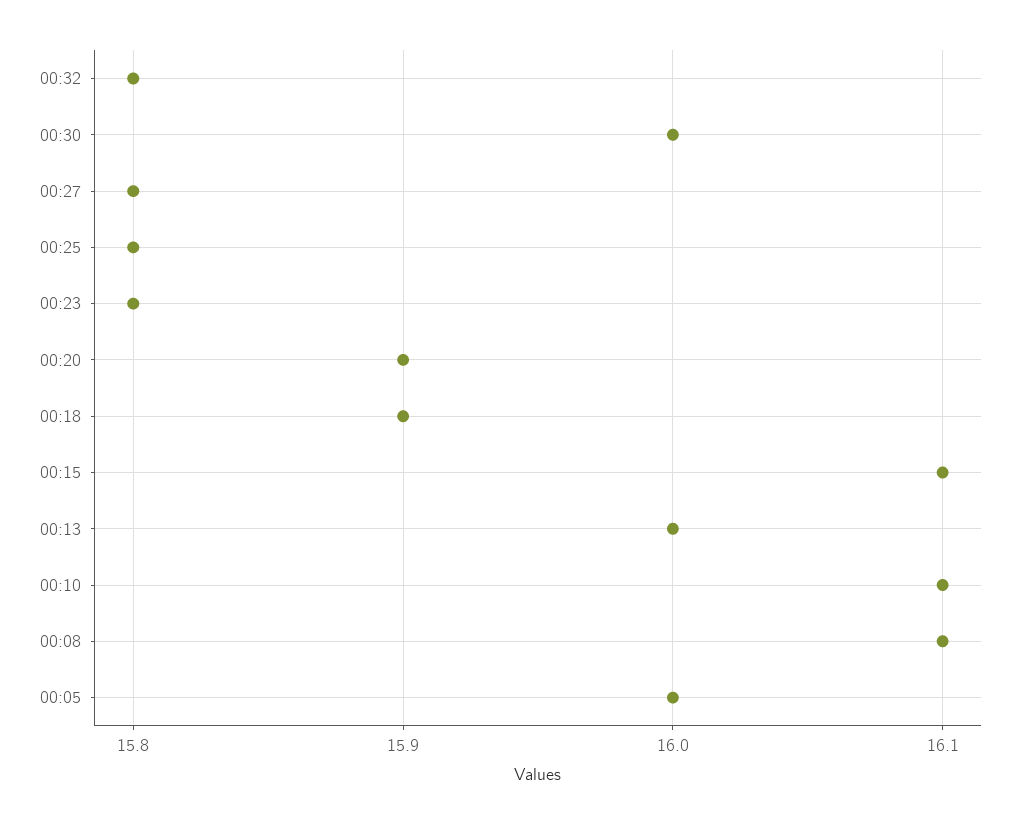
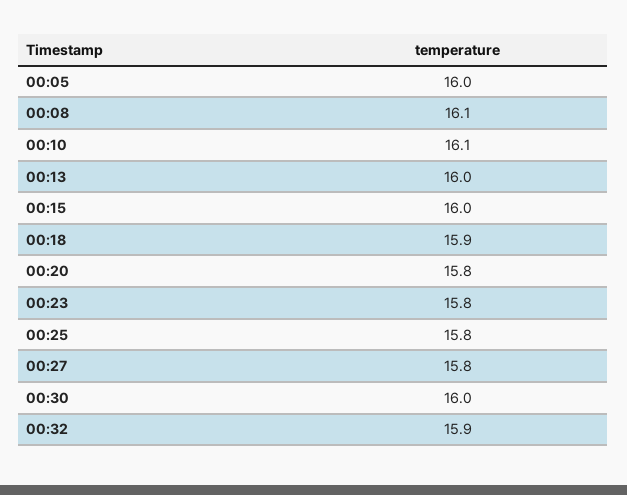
  {
-   "00:32": 15.8,
+   "00:32": 15.9,
    "00:30": 16,
    "00:27": 15.8,
    "00:25": 15.8,
    "00:23": 15.8,
-   "00:20": 15.9,
+   "00:20": 15.8,
    "00:18": 15.9,
-   "00:15": 16.1,
+   "00:15": 16,
    "00:13": 16,
    "00:10": 16.1,
    "00:08": 16.1,
    "00:05": 16
  }

